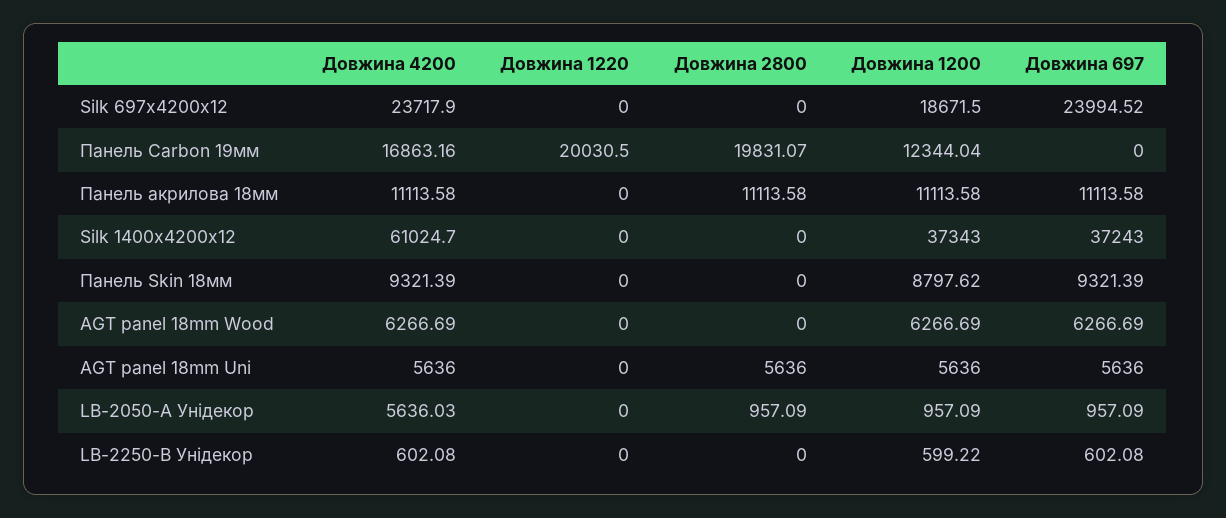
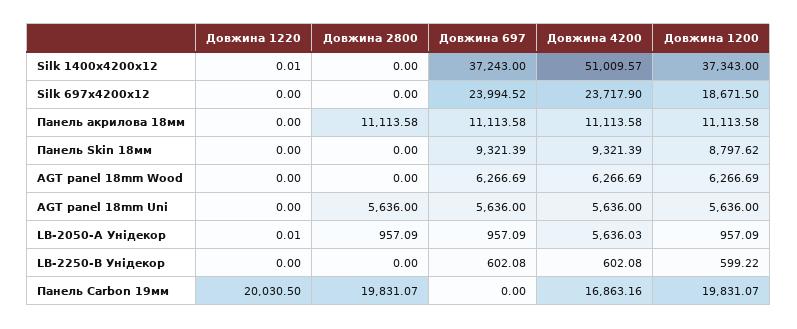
  {
    "Довжина 4200": {
      "Silk 697x4200x12": 23717.9,
      "Панель Carbon 19мм": 16863.16,
      "Панель акрилова 18мм": 11113.58,
-     "Silk 1400x4200x12": 61024.7,
+     "Silk 1400x4200x12": 51009.57,
      "Панель Skin 18мм": 9321.39,
      "AGT panel 18mm Wood": 6266.69,
      "AGT panel 18mm Uni": 5636,
      "LB-2050-А Унідекор": 5636.03,
      "LB-2250-В Унідекор": 602.08
    },
    "Довжина 1220": {
      "Silk 697x4200x12": 0,
      "Панель Carbon 19мм": 20030.5,
      "Панель акрилова 18мм": 0,
-     "Silk 1400x4200x12": 0,
+     "Silk 1400x4200x12": 0.01,
      "Панель Skin 18мм": 0,
      "AGT panel 18mm Wood": 0,
      "AGT panel 18mm Uni": 0,
-     "LB-2050-А Унідекор": 0,
+     "LB-2050-А Унідекор": 0.01,
      "LB-2250-В Унідекор": 0
    },
    "Довжина 2800": {
      "Silk 697x4200x12": 0,
      "Панель Carbon 19мм": 19831.07,
      "Панель акрилова 18мм": 11113.58,
      "Silk 1400x4200x12": 0,
      "Панель Skin 18мм": 0,
      "AGT panel 18mm Wood": 0,
      "AGT panel 18mm Uni": 5636,
      "LB-2050-А Унідекор": 957.09,
      "LB-2250-В Унідекор": 0
    },
    "Довжина 1200": {
      "Silk 697x4200x12": 18671.5,
-     "Панель Carbon 19мм": 12344.04,
+     "Панель Carbon 19мм": 19831.07,
      "Панель акрилова 18мм": 11113.58,
      "Silk 1400x4200x12": 37343,
      "Панель Skin 18мм": 8797.62,
      "AGT panel 18mm Wood": 6266.69,
      "AGT panel 18mm Uni": 5636,
      "LB-2050-А Унідекор": 957.09,
      "LB-2250-В Унідекор": 599.22
    },
    "Довжина 697": {
      "Silk 697x4200x12": 23994.52,
      "Панель Carbon 19мм": 0,
      "Панель акрилова 18мм": 11113.58,
      "Silk 1400x4200x12": 37243,
      "Панель Skin 18мм": 9321.39,
      "AGT panel 18mm Wood": 6266.69,
      "AGT panel 18mm Uni": 5636,
      "LB-2050-А Унідекор": 957.09,
      "LB-2250-В Унідекор": 602.08
    }
  }

